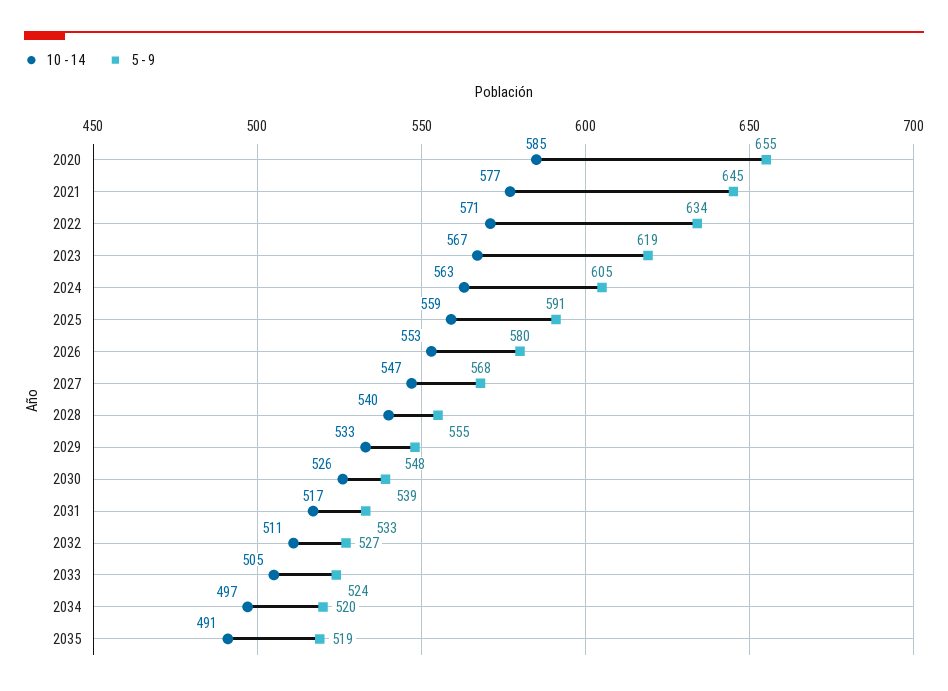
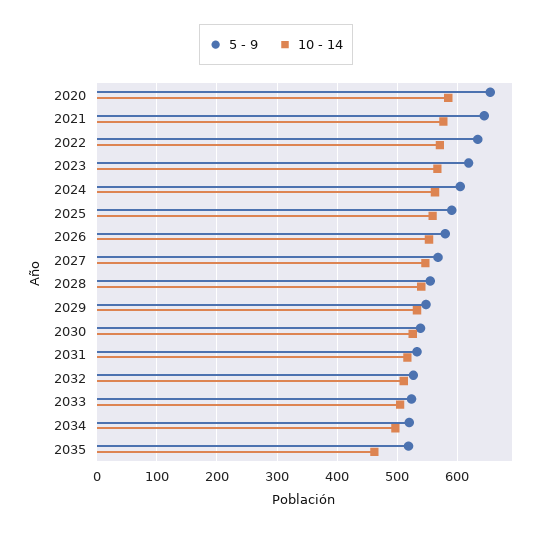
  {
    "10 - 14": {
      "2020": 585,
      "2021": 577,
      "2022": 571,
      "2023": 567,
      "2024": 563,
      "2025": 559,
      "2026": 553,
      "2027": 547,
      "2028": 540,
      "2029": 533,
      "2030": 526,
      "2031": 517,
      "2032": 511,
      "2033": 505,
      "2034": 497,
-     "2035": 491
+     "2035": 460
    },
    "5 - 9": {
      "2020": 655,
      "2021": 645,
      "2022": 634,
      "2023": 619,
      "2024": 605,
      "2025": 591,
      "2026": 580,
      "2027": 568,
      "2028": 555,
      "2029": 548,
      "2030": 539,
      "2031": 533,
      "2032": 527,
      "2033": 524,
      "2034": 520,
      "2035": 519
    }
  }

